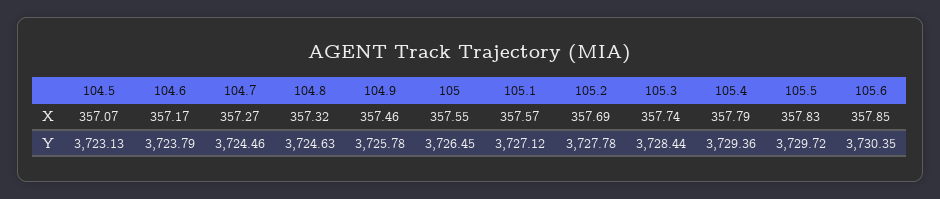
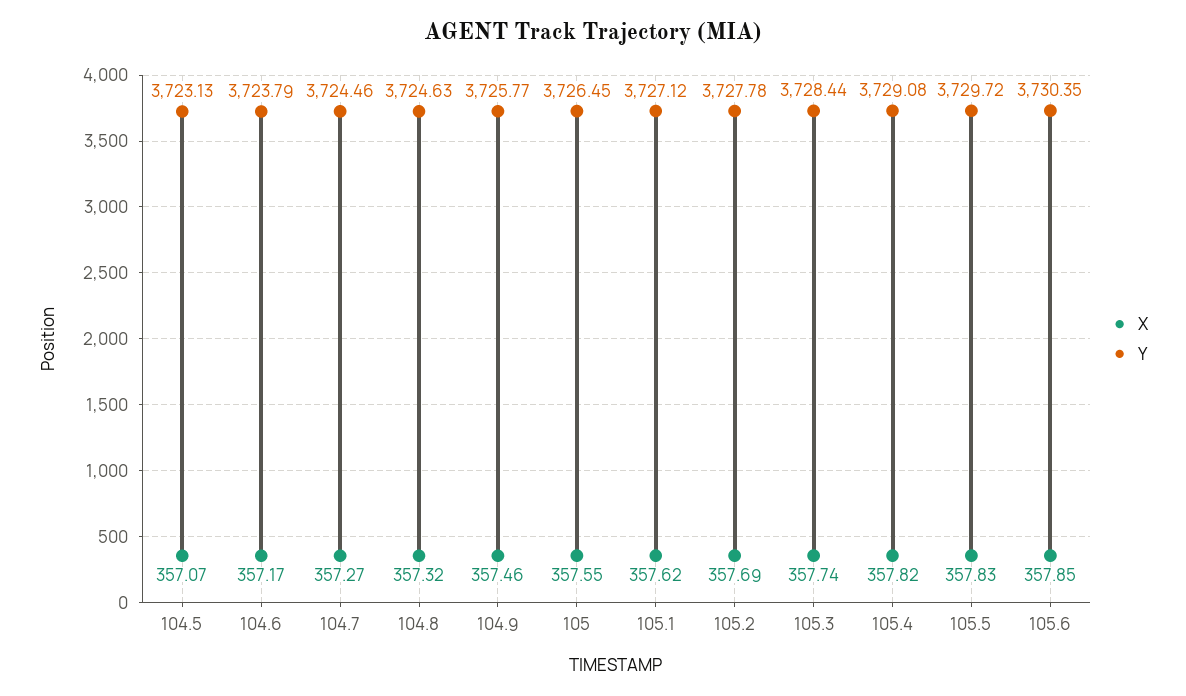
  {
    "X": {
      "104.5": 357.07,
      "104.6": 357.17,
      "104.7": 357.27,
      "104.8": 357.32,
      "104.9": 357.46,
      "105": 357.55,
-     "105.1": 357.57,
+     "105.1": 357.62,
      "105.2": 357.69,
      "105.3": 357.74,
-     "105.4": 357.79,
+     "105.4": 357.82,
      "105.5": 357.83,
      "105.6": 357.85
    },
    "Y": {
      "104.5": 3723.13,
      "104.6": 3723.79,
      "104.7": 3724.46,
      "104.8": 3724.63,
-     "104.9": 3725.78,
+     "104.9": 3725.77,
      "105": 3726.45,
      "105.1": 3727.12,
      "105.2": 3727.78,
      "105.3": 3728.44,
-     "105.4": 3729.36,
+     "105.4": 3729.08,
      "105.5": 3729.72,
      "105.6": 3730.35
    }
  }

